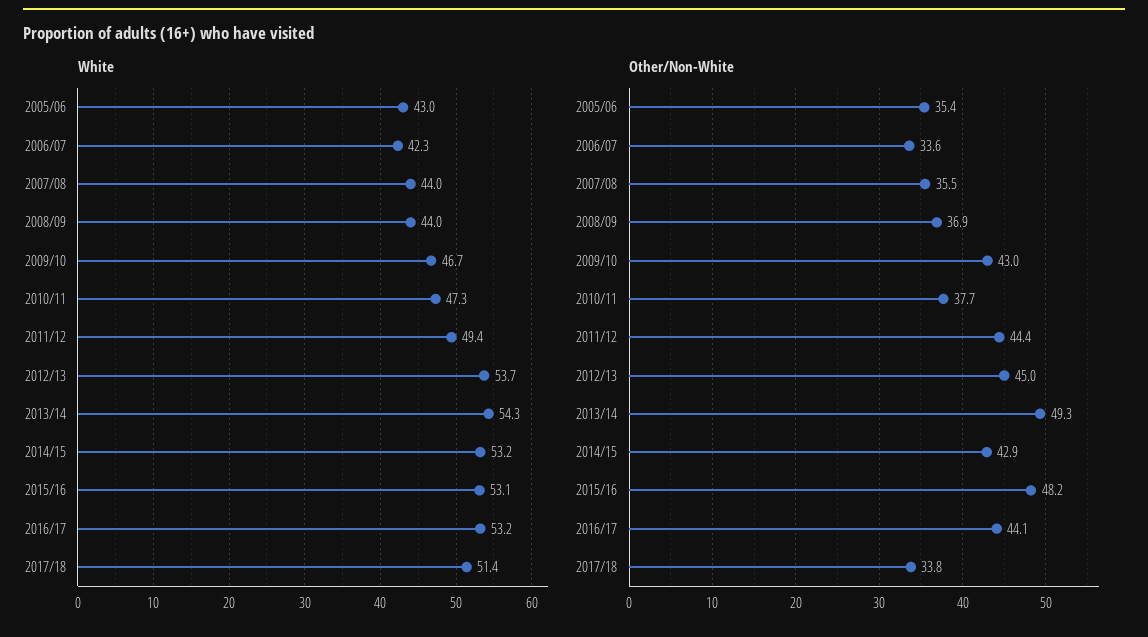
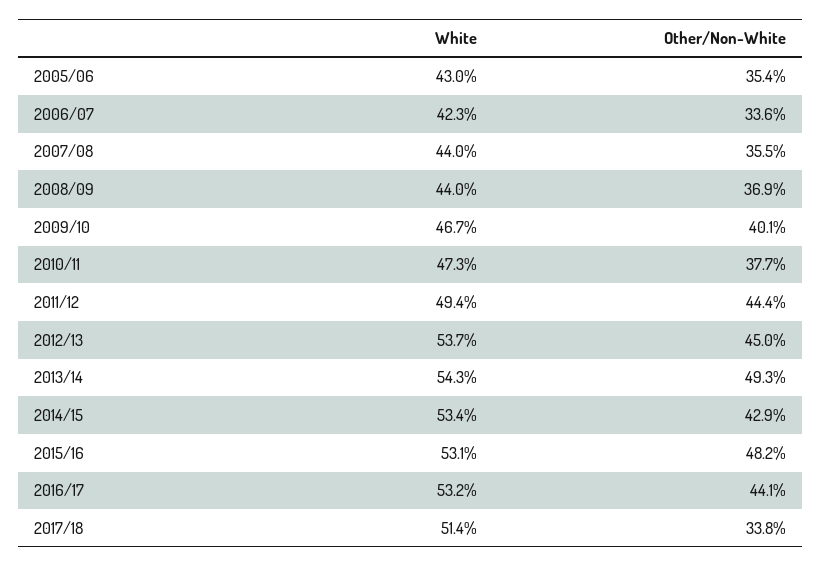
  {
    "White": {
      "2005/06": 43,
      "2006/07": 42.3,
      "2007/08": 44,
      "2008/09": 44,
      "2009/10": 46.7,
      "2010/11": 47.3,
      "2011/12": 49.4,
      "2012/13": 53.7,
      "2013/14": 54.3,
-     "2014/15": 53.2,
+     "2014/15": 53.4,
      "2015/16": 53.1,
      "2016/17": 53.2,
      "2017/18": 51.4
    },
    "Other/Non-White": {
      "2005/06": 35.4,
      "2006/07": 33.6,
      "2007/08": 35.5,
      "2008/09": 36.9,
-     "2009/10": 43,
+     "2009/10": 40.1,
      "2010/11": 37.7,
      "2011/12": 44.4,
      "2012/13": 45,
      "2013/14": 49.3,
      "2014/15": 42.9,
      "2015/16": 48.2,
      "2016/17": 44.1,
      "2017/18": 33.8
    }
  }

